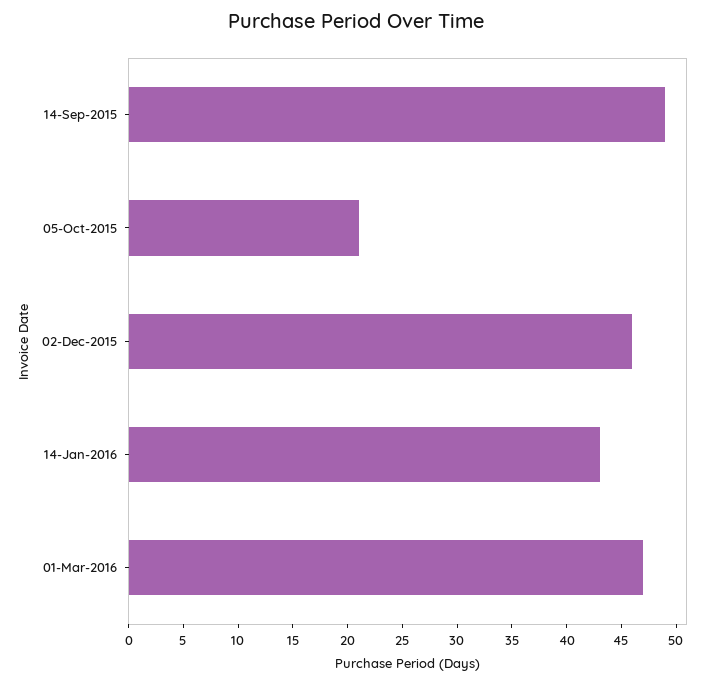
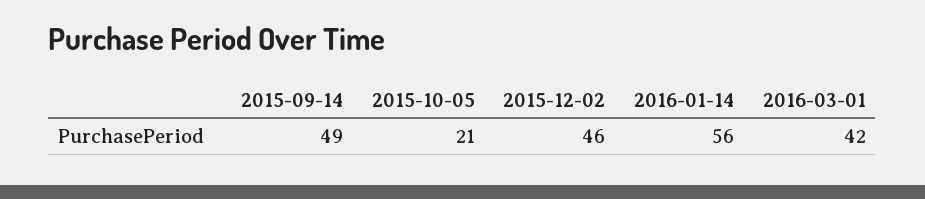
  {
    "14-Sep-2015": 49,
    "05-Oct-2015": 21,
    "02-Dec-2015": 46,
-   "14-Jan-2016": 43,
+   "14-Jan-2016": 56,
-   "01-Mar-2016": 47
+   "01-Mar-2016": 42
  }

